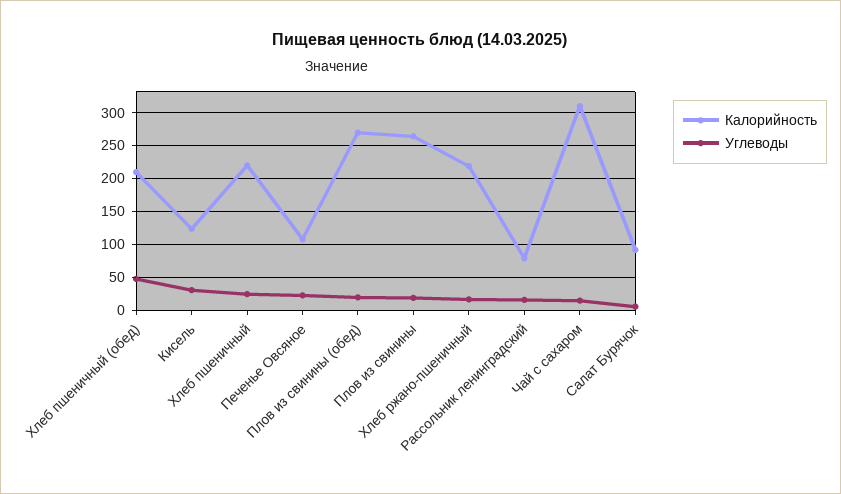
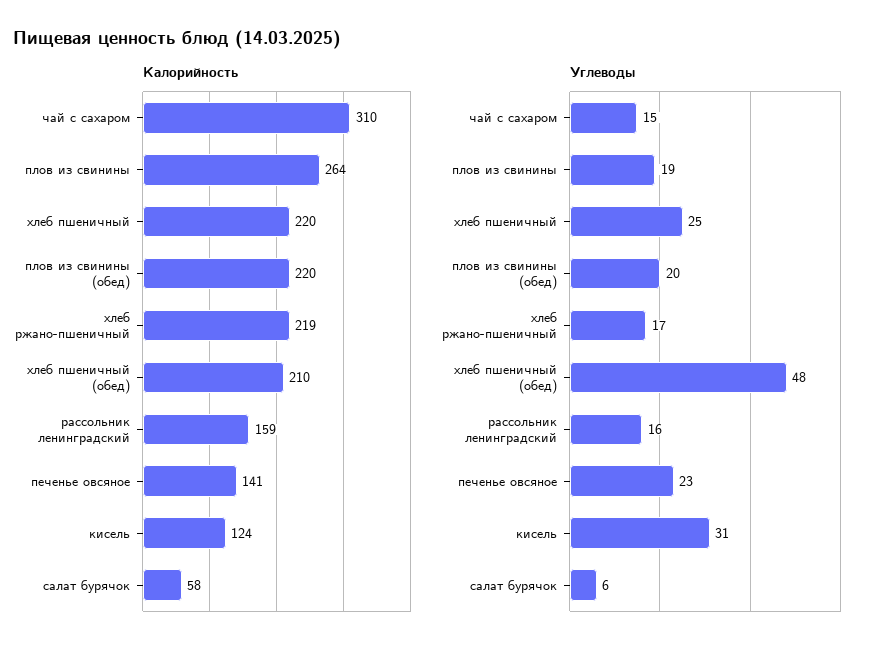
  {
    "Калорийность": {
      "Хлеб пшеничный (обед)": 210,
      "Кисель": 124,
      "Хлеб пшеничный": 220,
-     "Печенье Овсяное": 110,
+     "Печенье Овсяное": 141,
-     "Плов из свинины (обед)": 270,
+     "Плов из свинины (обед)": 220,
      "Плов из свинины": 264,
      "Хлеб ржано-пшеничный": 219,
-     "Рассольник ленинградский": 80,
+     "Рассольник ленинградский": 159,
      "Чай с сахаром": 310,
-     "Салат Бурячок": 90
+     "Салат Бурячок": 58
    },
    "Углеводы": {
      "Хлеб пшеничный (обед)": 48,
      "Кисель": 31,
      "Хлеб пшеничный": 25,
      "Печенье Овсяное": 23,
      "Плов из свинины (обед)": 20,
      "Плов из свинины": 19,
      "Хлеб ржано-пшеничный": 17,
      "Рассольник ленинградский": 16,
      "Чай с сахаром": 15,
      "Салат Бурячок": 6
    }
  }

